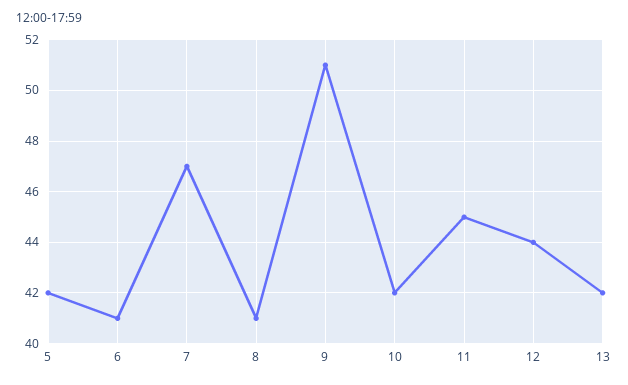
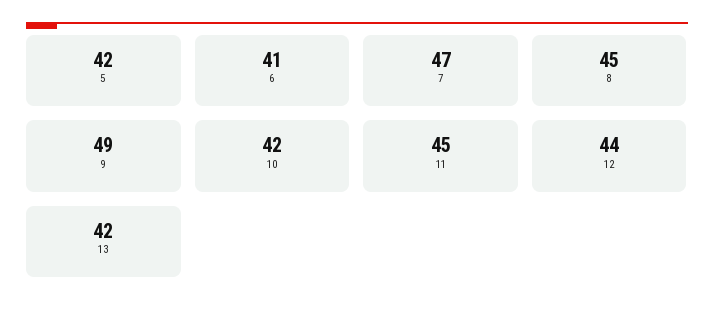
  {
    "5": 42,
    "6": 41,
    "7": 47,
-   "8": 41,
+   "8": 45,
-   "9": 51,
+   "9": 49,
    "10": 42,
    "11": 45,
    "12": 44,
    "13": 42
  }

